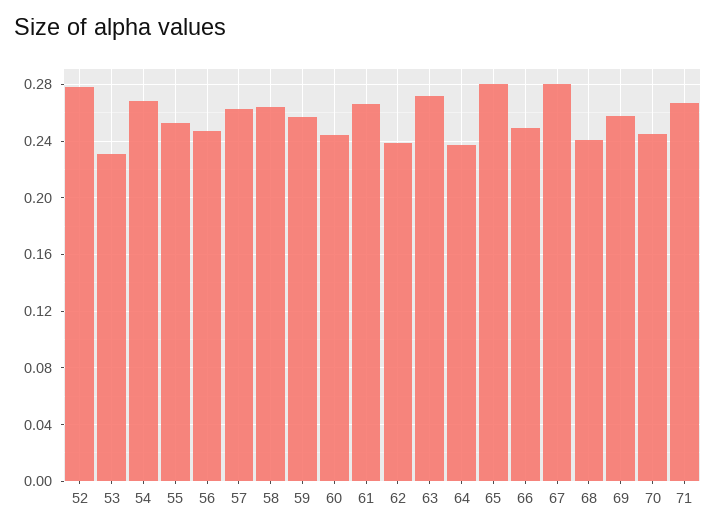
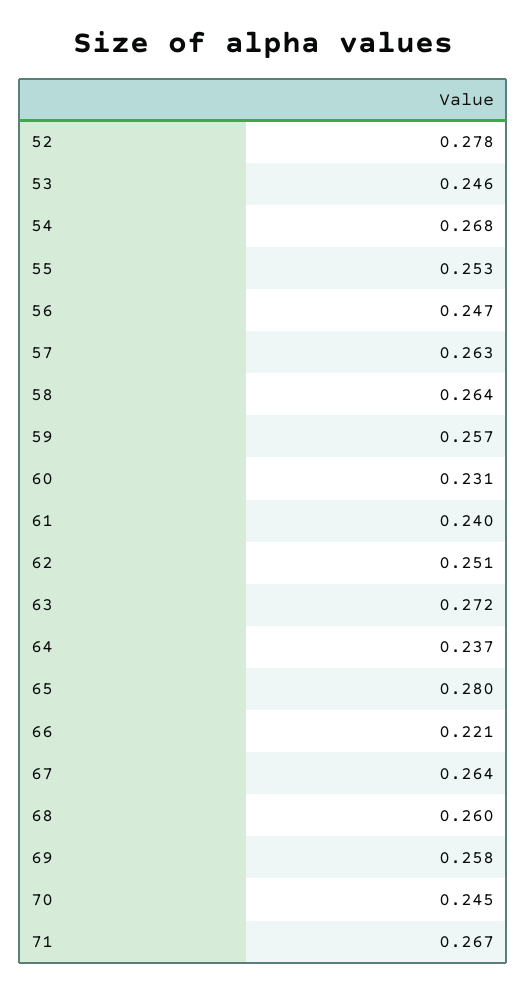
  {
    "52": 0.278,
-   "53": 0.23,
+   "53": 0.246,
    "54": 0.268,
    "55": 0.253,
    "56": 0.247,
    "57": 0.263,
    "58": 0.264,
    "59": 0.257,
-   "60": 0.245,
+   "60": 0.231,
-   "61": 0.265,
+   "61": 0.24,
-   "62": 0.24,
+   "62": 0.251,
    "63": 0.272,
    "64": 0.237,
    "65": 0.28,
-   "66": 0.25,
+   "66": 0.221,
-   "67": 0.28,
+   "67": 0.264,
-   "68": 0.24,
+   "68": 0.26,
    "69": 0.258,
    "70": 0.245,
    "71": 0.267
  }

